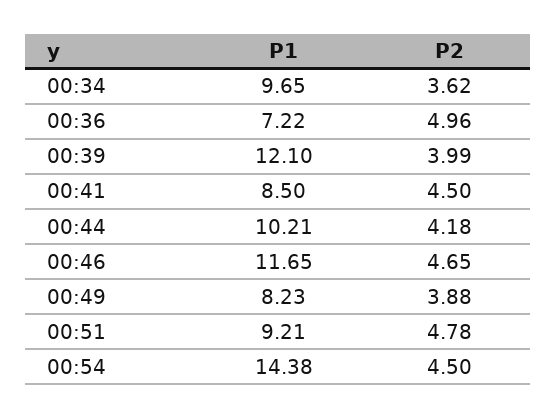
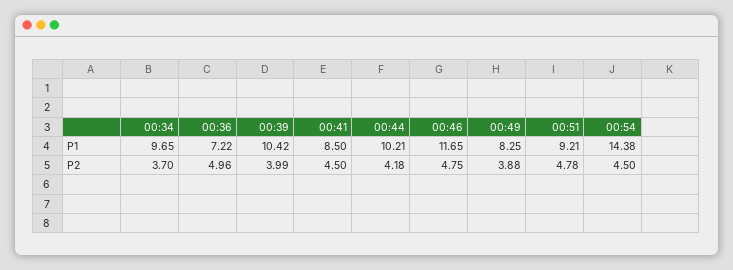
  {
    "P1": {
      "00:34": 9.65,
      "00:36": 7.22,
-     "00:39": 12.1,
+     "00:39": 10.42,
      "00:41": 8.5,
      "00:44": 10.21,
      "00:46": 11.65,
-     "00:49": 8.23,
+     "00:49": 8.25,
      "00:51": 9.21,
      "00:54": 14.38
    },
    "P2": {
-     "00:34": 3.62,
+     "00:34": 3.7,
      "00:36": 4.96,
      "00:39": 3.99,
      "00:41": 4.5,
      "00:44": 4.18,
-     "00:46": 4.65,
+     "00:46": 4.75,
      "00:49": 3.88,
      "00:51": 4.78,
      "00:54": 4.5
    }
  }

